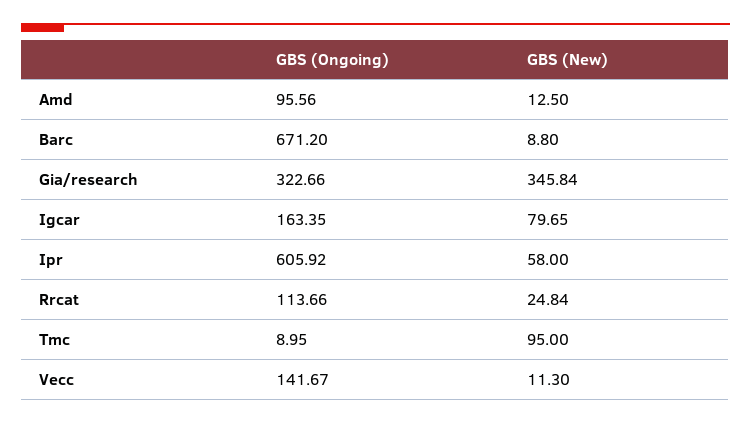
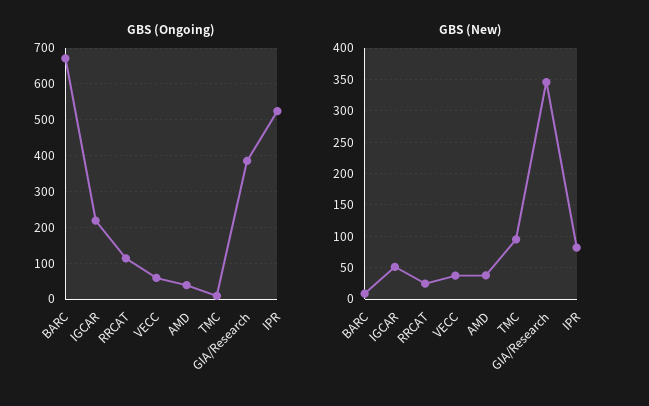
  {
    "GBS (Ongoing)": {
-     "Amd": 95.56,
+     "Amd": 40,
      "Barc": 671.2,
-     "Gia/research": 322.66,
+     "Gia/research": 380,
-     "Igcar": 163.35,
+     "Igcar": 220,
-     "Ipr": 605.92,
+     "Ipr": 520,
      "Rrcat": 113.66,
      "Tmc": 8.95,
-     "Vecc": 141.67
+     "Vecc": 60
    },
    "GBS (New)": {
-     "Amd": 12.5,
+     "Amd": 40,
      "Barc": 8.8,
      "Gia/research": 345.84,
-     "Igcar": 79.65,
+     "Igcar": 50,
-     "Ipr": 58,
+     "Ipr": 80,
      "Rrcat": 24.84,
      "Tmc": 95,
-     "Vecc": 11.3
+     "Vecc": 40
    }
  }

